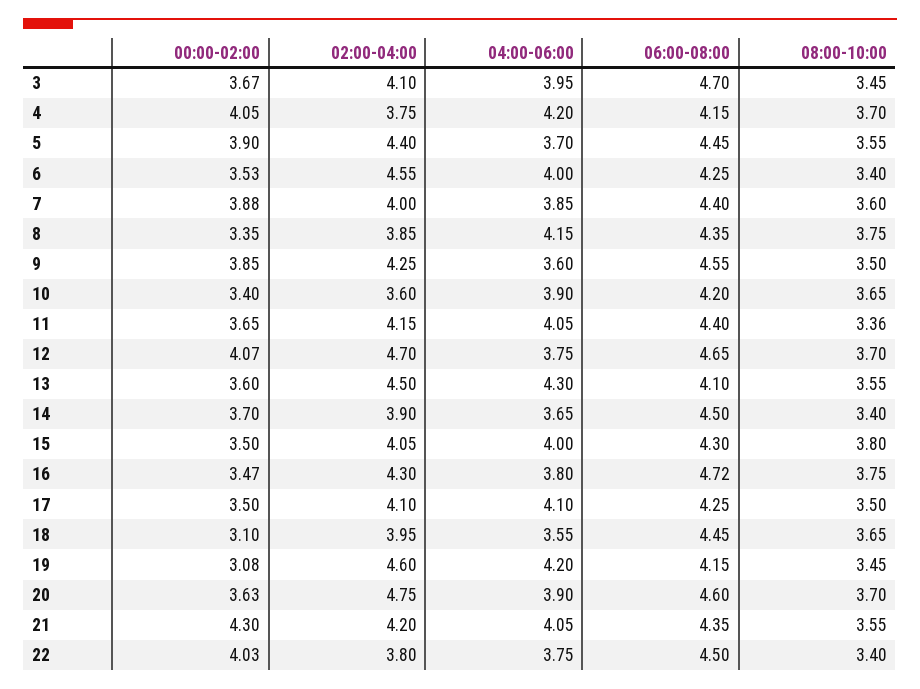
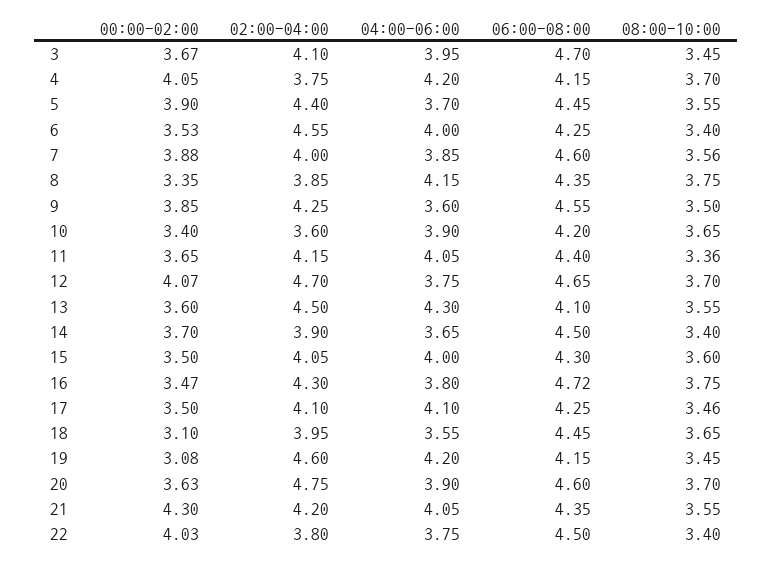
  {
    "00:00-02:00": {
      "3": 3.67,
      "4": 4.05,
      "5": 3.9,
      "6": 3.53,
      "7": 3.88,
      "8": 3.35,
      "9": 3.85,
      "10": 3.4,
      "11": 3.65,
      "12": 4.07,
      "13": 3.6,
      "14": 3.7,
      "15": 3.5,
      "16": 3.47,
      "17": 3.5,
      "18": 3.1,
      "19": 3.08,
      "20": 3.63,
      "21": 4.3,
      "22": 4.03
    },
    "02:00-04:00": {
      "3": 4.1,
      "4": 3.75,
      "5": 4.4,
      "6": 4.55,
      "7": 4,
      "8": 3.85,
      "9": 4.25,
      "10": 3.6,
      "11": 4.15,
      "12": 4.7,
      "13": 4.5,
      "14": 3.9,
      "15": 4.05,
      "16": 4.3,
      "17": 4.1,
      "18": 3.95,
      "19": 4.6,
      "20": 4.75,
      "21": 4.2,
      "22": 3.8
    },
    "04:00-06:00": {
      "3": 3.95,
      "4": 4.2,
      "5": 3.7,
      "6": 4,
      "7": 3.85,
      "8": 4.15,
      "9": 3.6,
      "10": 3.9,
      "11": 4.05,
      "12": 3.75,
      "13": 4.3,
      "14": 3.65,
      "15": 4,
      "16": 3.8,
      "17": 4.1,
      "18": 3.55,
      "19": 4.2,
      "20": 3.9,
      "21": 4.05,
      "22": 3.75
    },
    "06:00-08:00": {
      "3": 4.7,
      "4": 4.15,
      "5": 4.45,
      "6": 4.25,
-     "7": 4.4,
+     "7": 4.6,
      "8": 4.35,
      "9": 4.55,
      "10": 4.2,
      "11": 4.4,
      "12": 4.65,
      "13": 4.1,
      "14": 4.5,
      "15": 4.3,
      "16": 4.72,
      "17": 4.25,
      "18": 4.45,
      "19": 4.15,
      "20": 4.6,
      "21": 4.35,
      "22": 4.5
    },
    "08:00-10:00": {
      "3": 3.45,
      "4": 3.7,
      "5": 3.55,
      "6": 3.4,
-     "7": 3.6,
+     "7": 3.56,
      "8": 3.75,
      "9": 3.5,
      "10": 3.65,
      "11": 3.36,
      "12": 3.7,
      "13": 3.55,
      "14": 3.4,
-     "15": 3.8,
+     "15": 3.6,
      "16": 3.75,
-     "17": 3.5,
+     "17": 3.46,
      "18": 3.65,
      "19": 3.45,
      "20": 3.7,
      "21": 3.55,
      "22": 3.4
    }
  }

